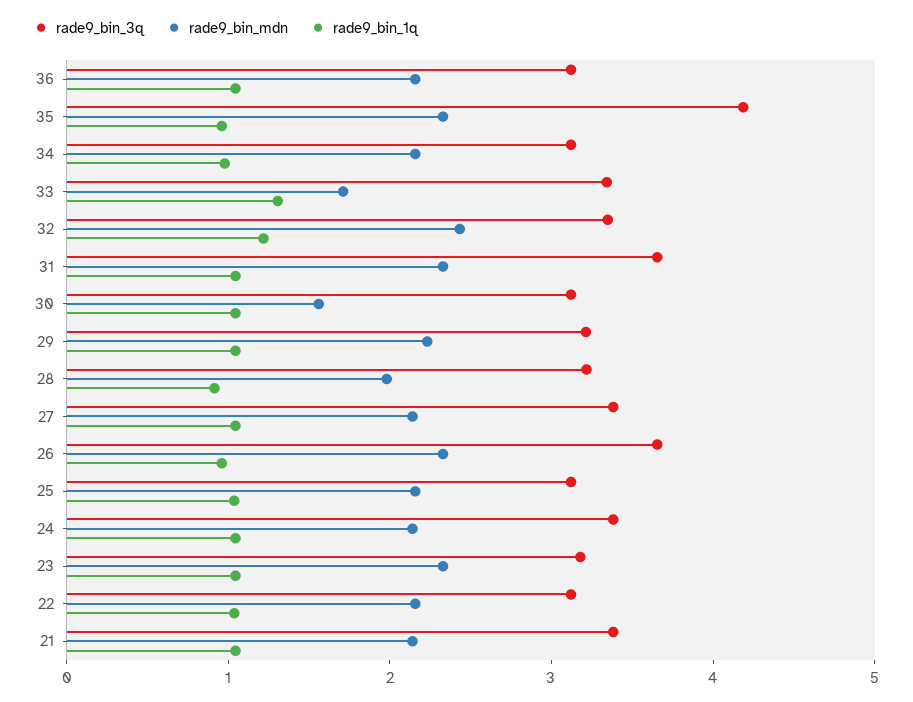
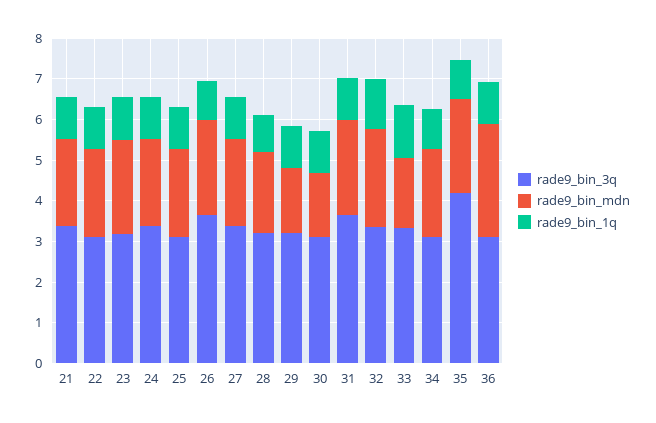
  {
    "rade9_bin_3q": {
      "36": 3.2,
      "35": 4.2,
      "34": 3.2,
      "33": 3.4,
      "32": 3.4,
      "31": 3.6,
      "30": 3.2,
      "29": 3.2,
      "28": 3.2,
      "27": 3.4,
      "26": 3.6,
      "25": 3.2,
      "24": 3.4,
      "23": 3.2,
      "22": 3.2,
      "21": 3.4
    },
    "rade9_bin_mdn": {
-     "36": 2.2,
+     "36": 2.8,
      "35": 2.4,
      "34": 2.2,
      "33": 1.8,
      "32": 2.4,
      "31": 2.4,
      "30": 1.6,
-     "29": 2.2,
+     "29": 1.6,
      "28": 2,
      "27": 2.2,
      "26": 2.4,
      "25": 2.2,
      "24": 2.2,
      "23": 2.4,
      "22": 2.2,
      "21": 2.2
    },
    "rade9_bin_1q": {
      "36": 1,
      "35": 1,
      "34": 1,
      "33": 1.4,
      "32": 1.2,
      "31": 1,
      "30": 1,
      "29": 1,
      "28": 1,
      "27": 1,
      "26": 1,
      "25": 1,
      "24": 1,
      "23": 1,
      "22": 1,
      "21": 1
    }
  }

